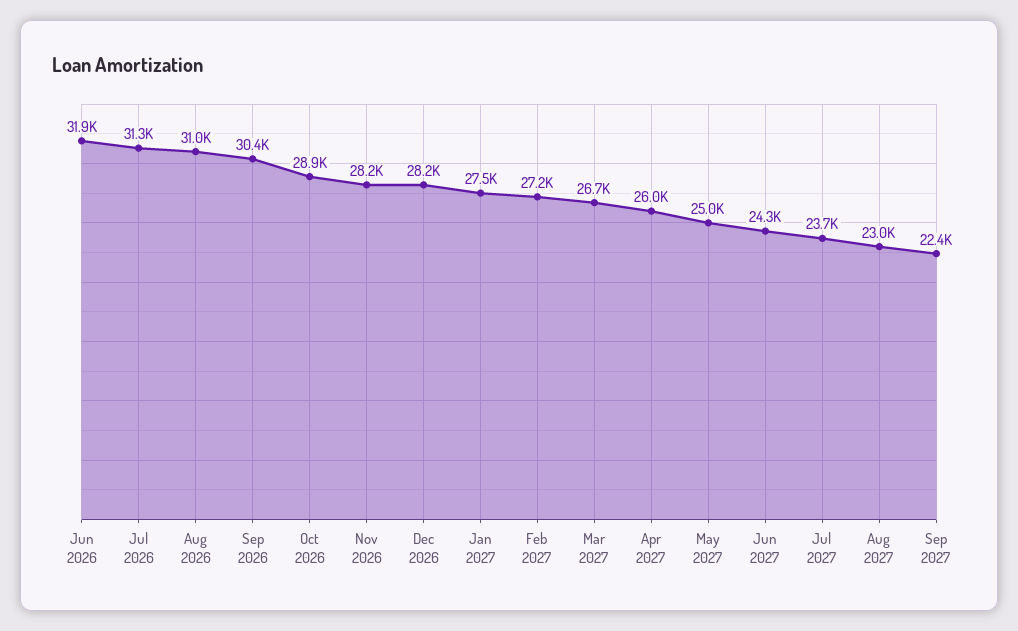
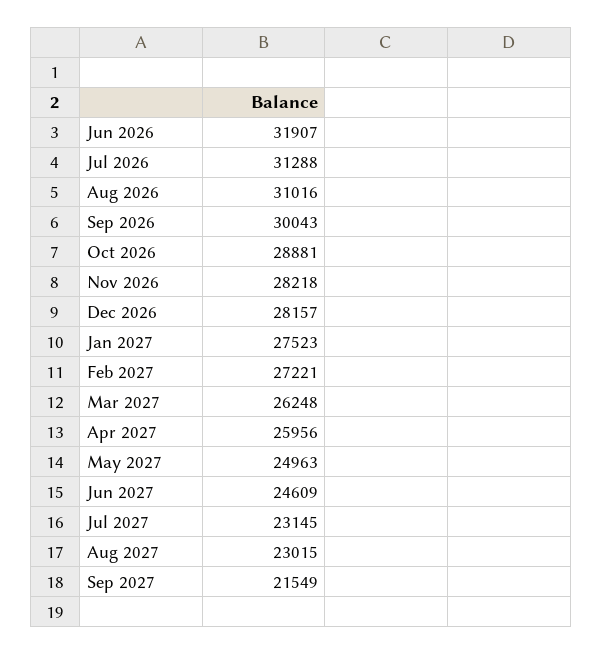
  {
    "Jun 2026": 31907,
    "Jul 2026": 31288,
    "Aug 2026": 31016,
-   "Sep 2026": 30400,
+   "Sep 2026": 30043,
    "Oct 2026": 28881,
    "Nov 2026": 28218,
    "Dec 2026": 28157,
    "Jan 2027": 27523,
    "Feb 2027": 27221,
-   "Mar 2027": 26700,
+   "Mar 2027": 26248,
    "Apr 2027": 25956,
    "May 2027": 24963,
-   "Jun 2027": 24300,
+   "Jun 2027": 24609,
-   "Jul 2027": 23700,
+   "Jul 2027": 23145,
    "Aug 2027": 23015,
-   "Sep 2027": 22400
+   "Sep 2027": 21549
  }

